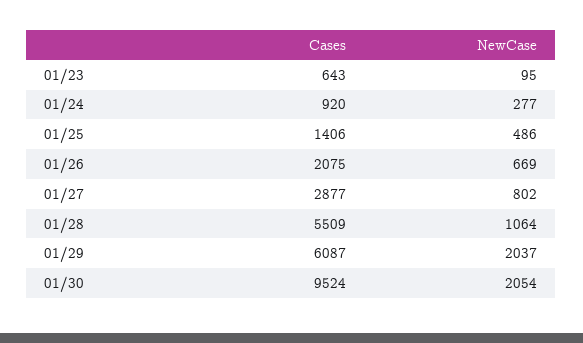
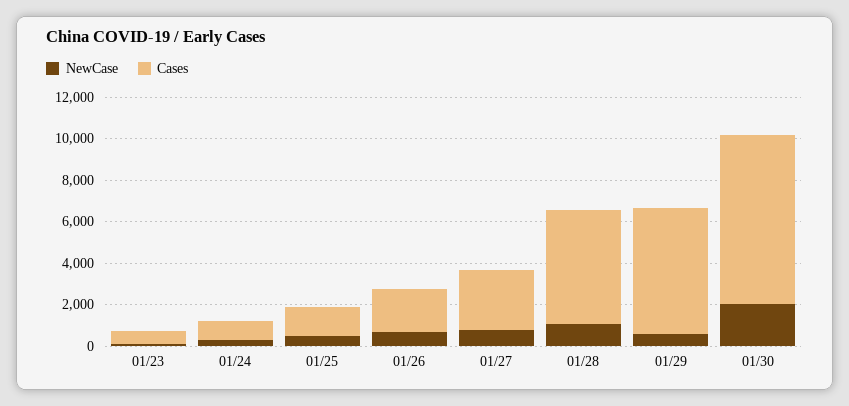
  {
    "Cases": {
      "01/23": 643,
      "01/24": 920,
      "01/25": 1406,
      "01/26": 2075,
      "01/27": 2877,
      "01/28": 5509,
      "01/29": 6087,
-     "01/30": 9524
+     "01/30": 8000
    },
    "NewCase": {
      "01/23": 95,
      "01/24": 277,
      "01/25": 486,
      "01/26": 669,
      "01/27": 802,
      "01/28": 1064,
-     "01/29": 2037,
+     "01/29": 500,
      "01/30": 2054
    }
  }

